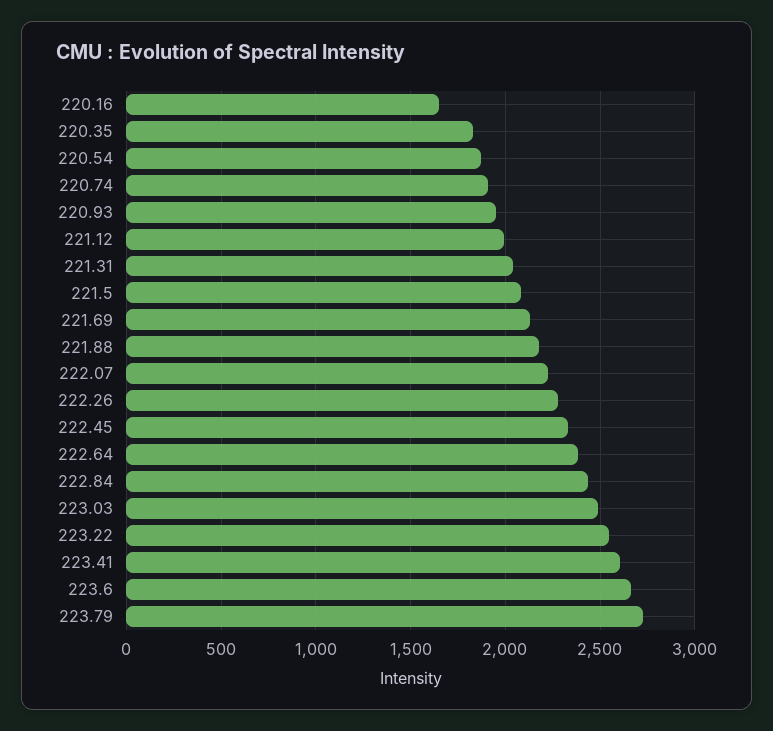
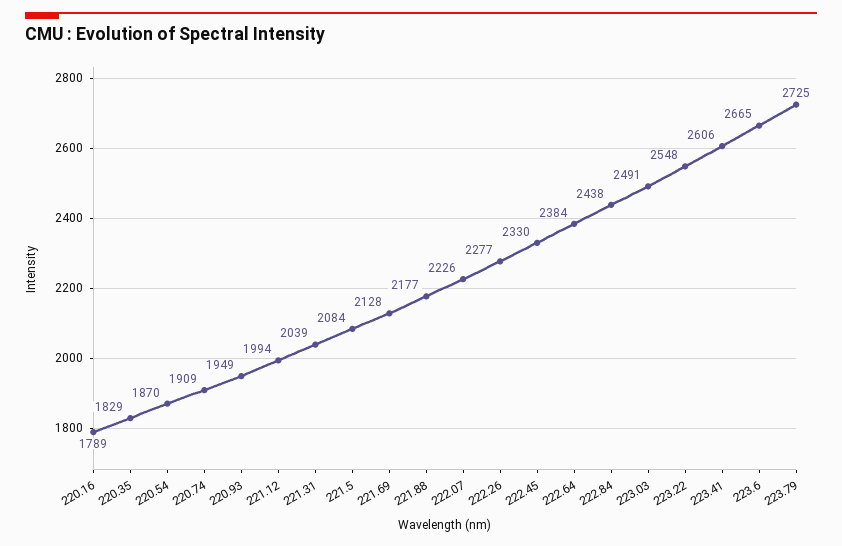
  {
-   "220.16": 1650,
+   "220.16": 1789,
    "220.35": 1829,
    "220.54": 1870,
    "220.74": 1909,
    "220.93": 1949,
    "221.12": 1994,
    "221.31": 2039,
    "221.5": 2084,
    "221.69": 2128,
    "221.88": 2177,
    "222.07": 2226,
    "222.26": 2277,
    "222.45": 2330,
    "222.64": 2384,
    "222.84": 2438,
    "223.03": 2491,
    "223.22": 2548,
    "223.41": 2606,
    "223.6": 2665,
    "223.79": 2725
  }

